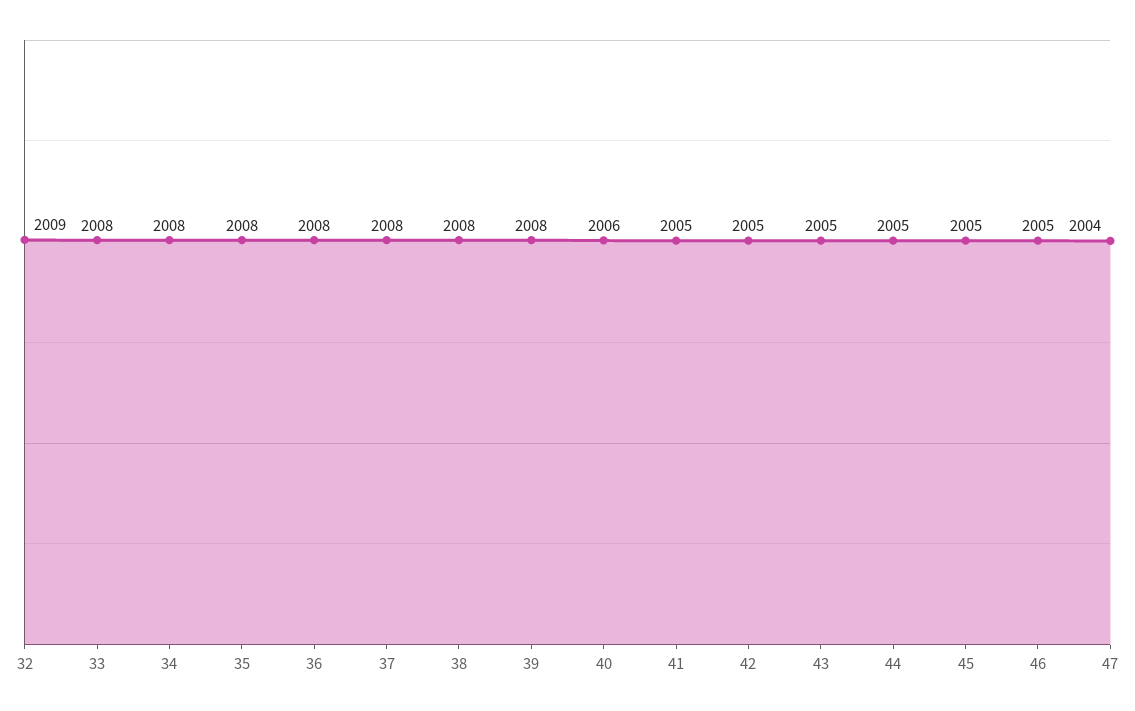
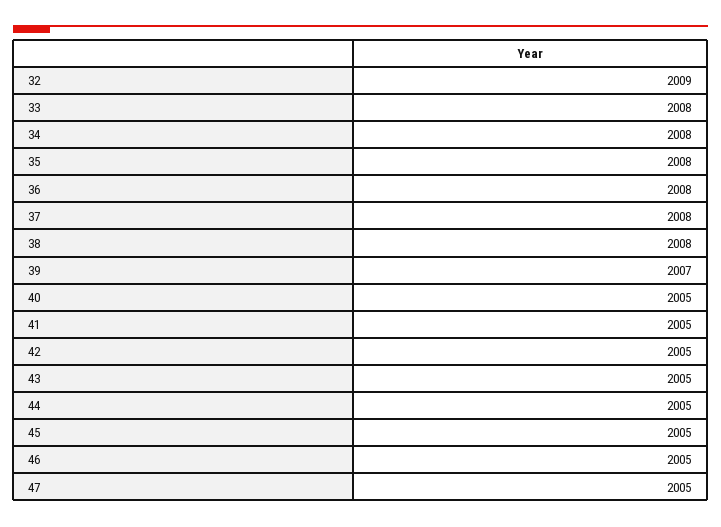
  {
    "32": 2009,
    "33": 2008,
    "34": 2008,
    "35": 2008,
    "36": 2008,
    "37": 2008,
    "38": 2008,
-   "39": 2008,
+   "39": 2007,
-   "40": 2006,
+   "40": 2005,
    "41": 2005,
    "42": 2005,
    "43": 2005,
    "44": 2005,
    "45": 2005,
    "46": 2005,
-   "47": 2004
+   "47": 2005
  }

